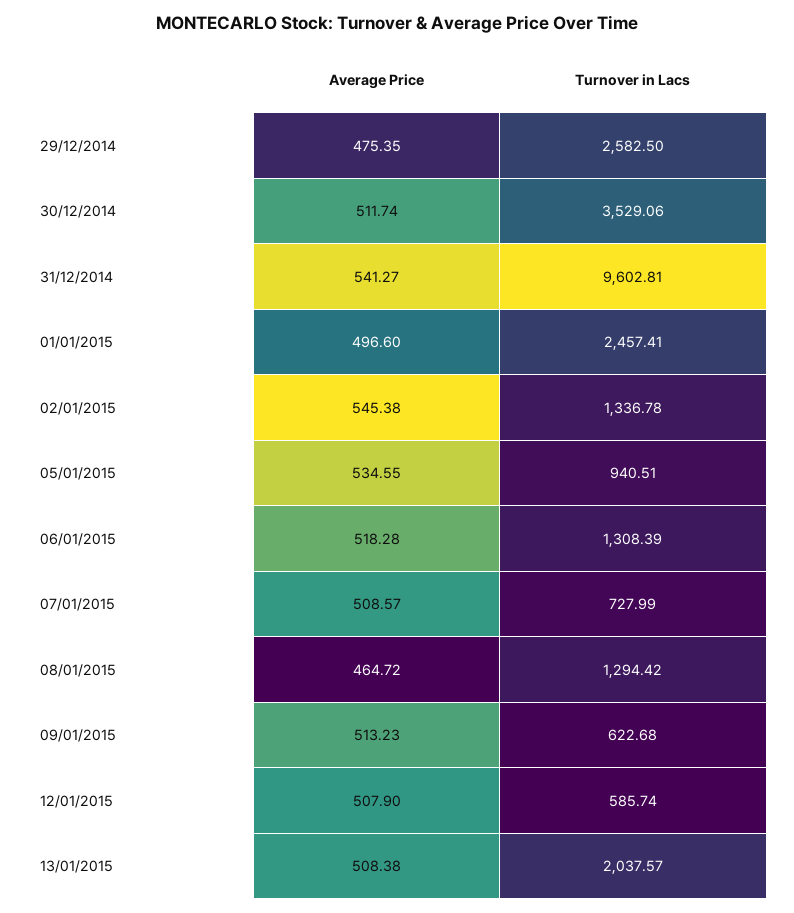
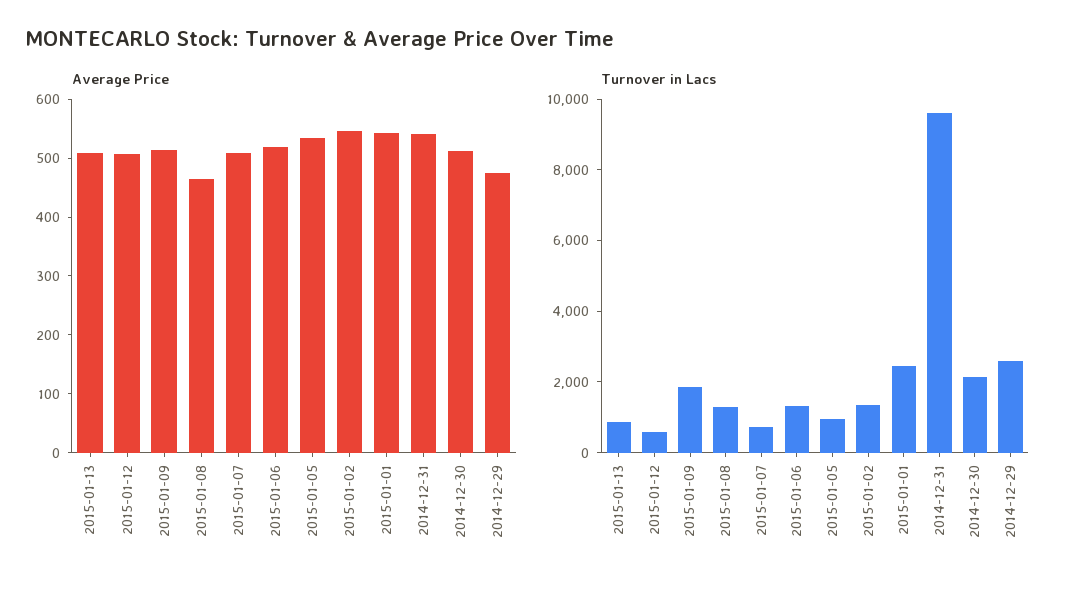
  {
    "Average Price": {
      "29/12/2014": 475.35,
      "30/12/2014": 511.74,
      "31/12/2014": 541.27,
-     "01/01/2015": 496.6,
+     "01/01/2015": 540,
      "02/01/2015": 545.38,
      "05/01/2015": 534.55,
      "06/01/2015": 518.28,
      "07/01/2015": 508.57,
      "08/01/2015": 464.72,
      "09/01/2015": 513.23,
      "12/01/2015": 507.9,
      "13/01/2015": 508.38
    },
    "Turnover in Lacs": {
      "29/12/2014": 2582.5,
-     "30/12/2014": 3529.06,
+     "30/12/2014": 2000,
      "31/12/2014": 9602.81,
      "01/01/2015": 2457.41,
      "02/01/2015": 1336.78,
      "05/01/2015": 940.51,
      "06/01/2015": 1308.39,
      "07/01/2015": 727.99,
      "08/01/2015": 1294.42,
-     "09/01/2015": 622.68,
+     "09/01/2015": 2000,
      "12/01/2015": 585.74,
-     "13/01/2015": 2037.57
+     "13/01/2015": 1000
    }
  }

